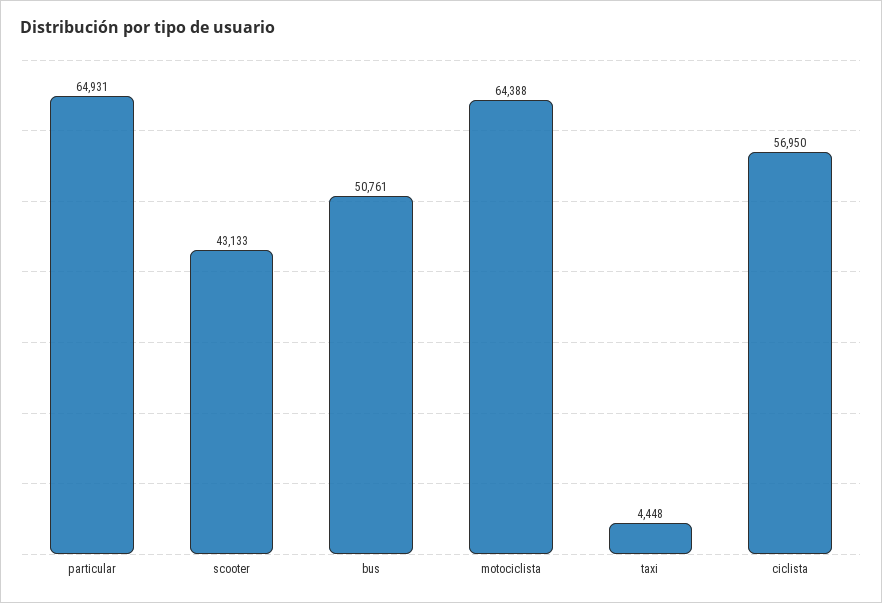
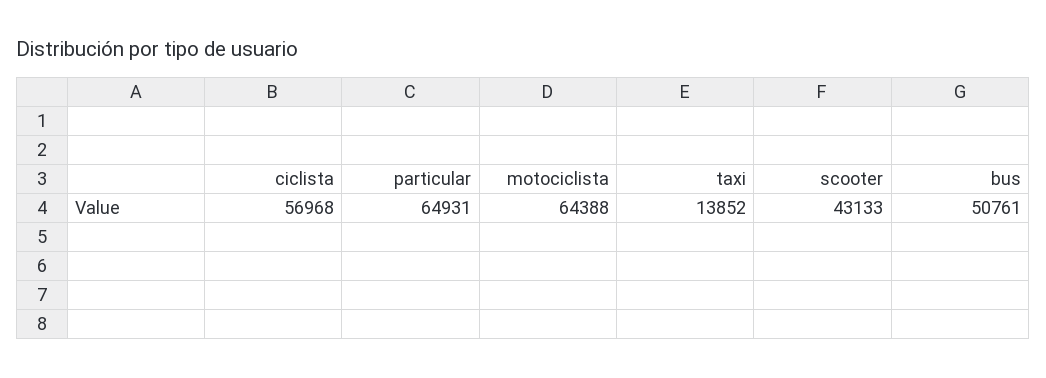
  {
    "particular": 64931,
    "scooter": 43133,
    "bus": 50761,
    "motociclista": 64388,
-   "taxi": 4448,
+   "taxi": 13852,
-   "ciclista": 56950
+   "ciclista": 56968
  }

